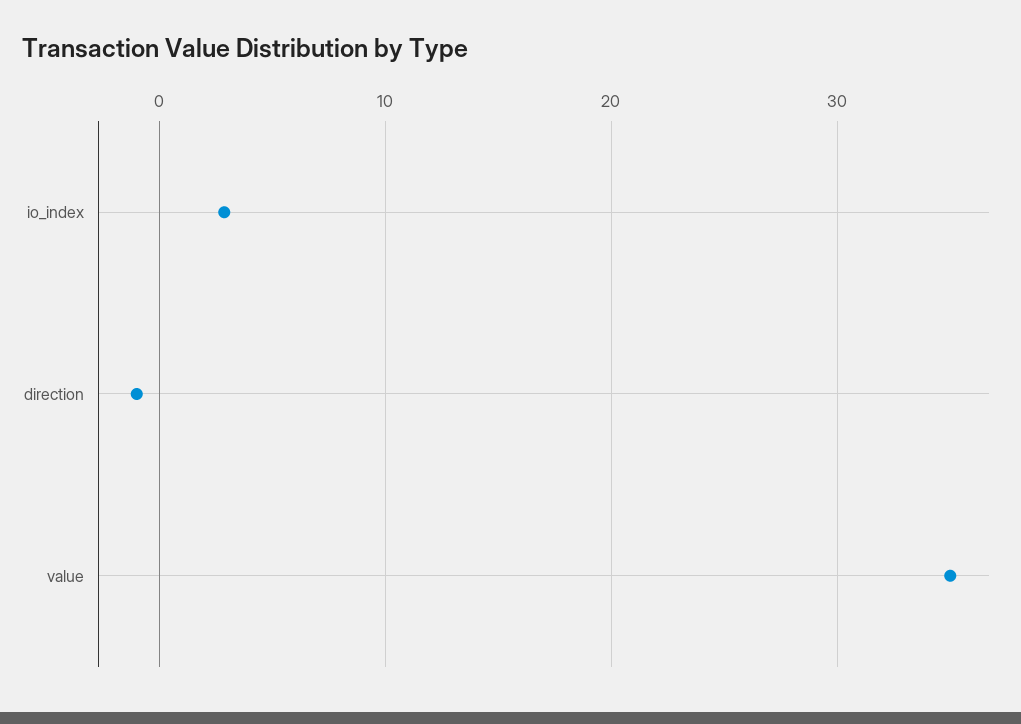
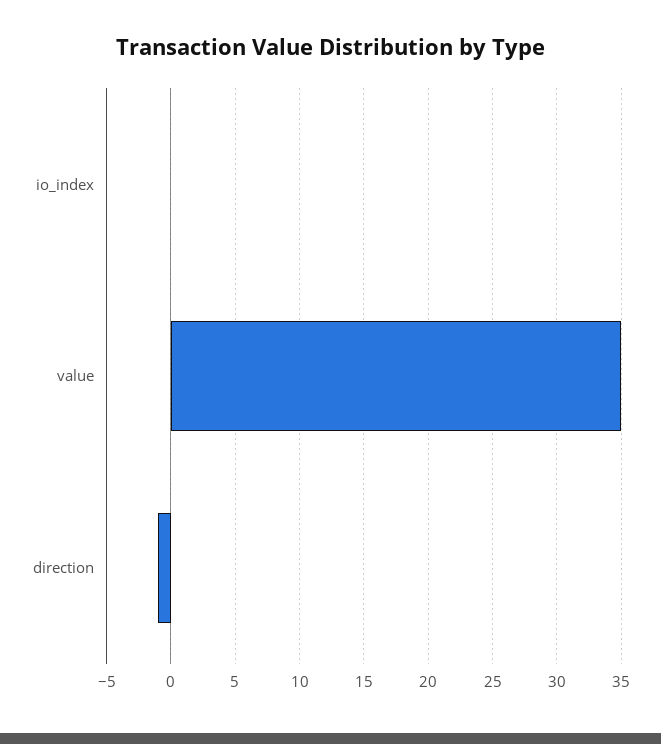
  {
-   "io_index": 3,
+   "io_index": 0,
    "direction": -1,
    "value": 35
  }

